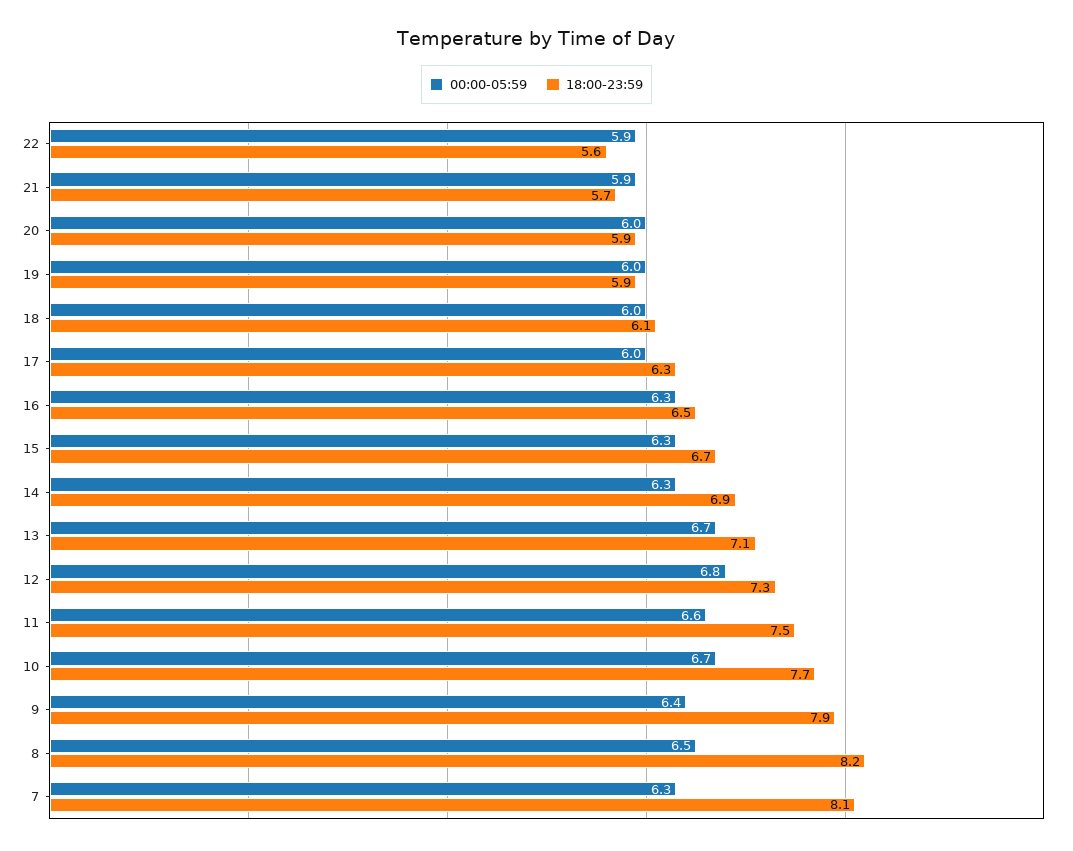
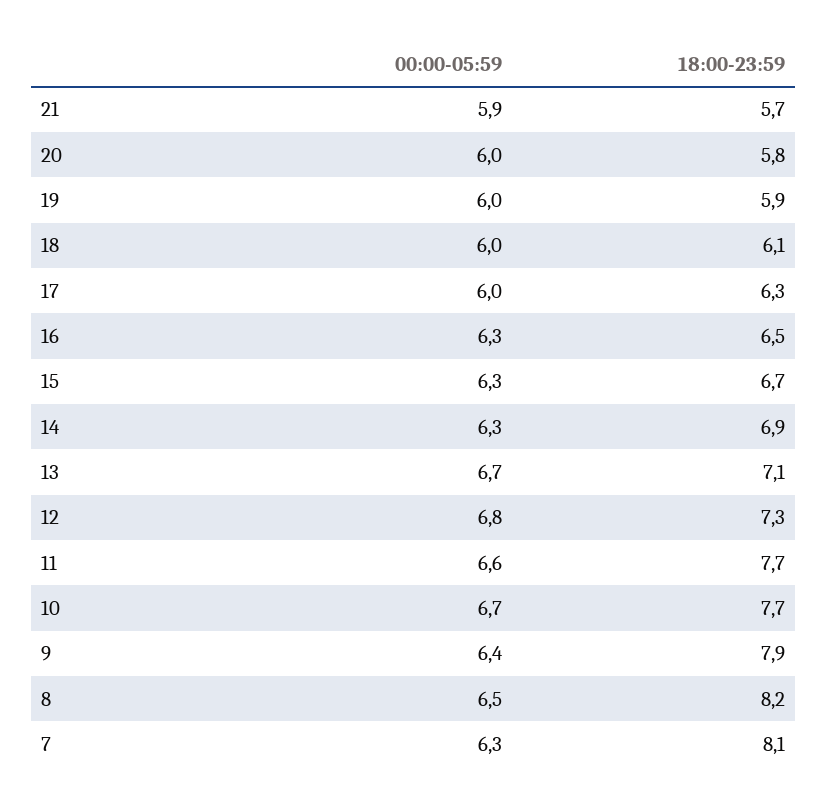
  {
    "00:00-05:59": {
-     "22": 5.9,
      "21": 5.9,
      "20": 6,
      "19": 6,
      "18": 6,
      "17": 6,
      "16": 6.3,
      "15": 6.3,
      "14": 6.3,
      "13": 6.7,
      "12": 6.8,
      "11": 6.6,
      "10": 6.7,
      "9": 6.4,
      "8": 6.5,
      "7": 6.3
    },
    "18:00-23:59": {
-     "22": 5.6,
      "21": 5.7,
-     "20": 5.9,
+     "20": 5.8,
      "19": 5.9,
      "18": 6.1,
      "17": 6.3,
      "16": 6.5,
      "15": 6.7,
      "14": 6.9,
      "13": 7.1,
      "12": 7.3,
-     "11": 7.5,
+     "11": 7.7,
      "10": 7.7,
      "9": 7.9,
      "8": 8.2,
      "7": 8.1
    }
  }

